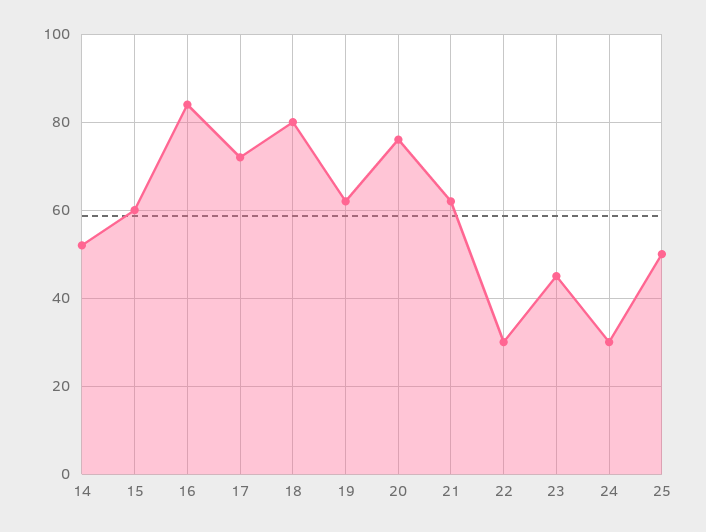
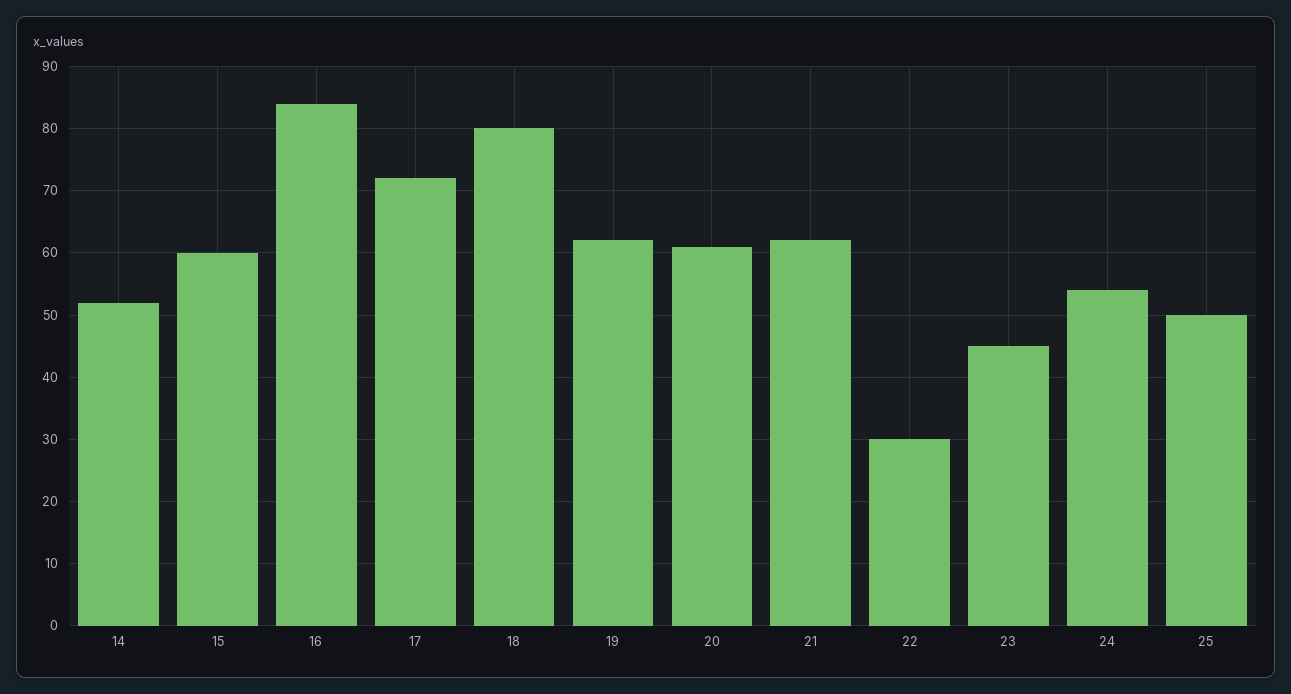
  {
    "14": 52,
    "15": 60,
    "16": 84,
    "17": 72,
    "18": 80,
    "19": 62,
-   "20": 75,
+   "20": 61,
    "21": 62,
    "22": 30,
    "23": 45,
-   "24": 30,
+   "24": 54,
    "25": 50
  }

